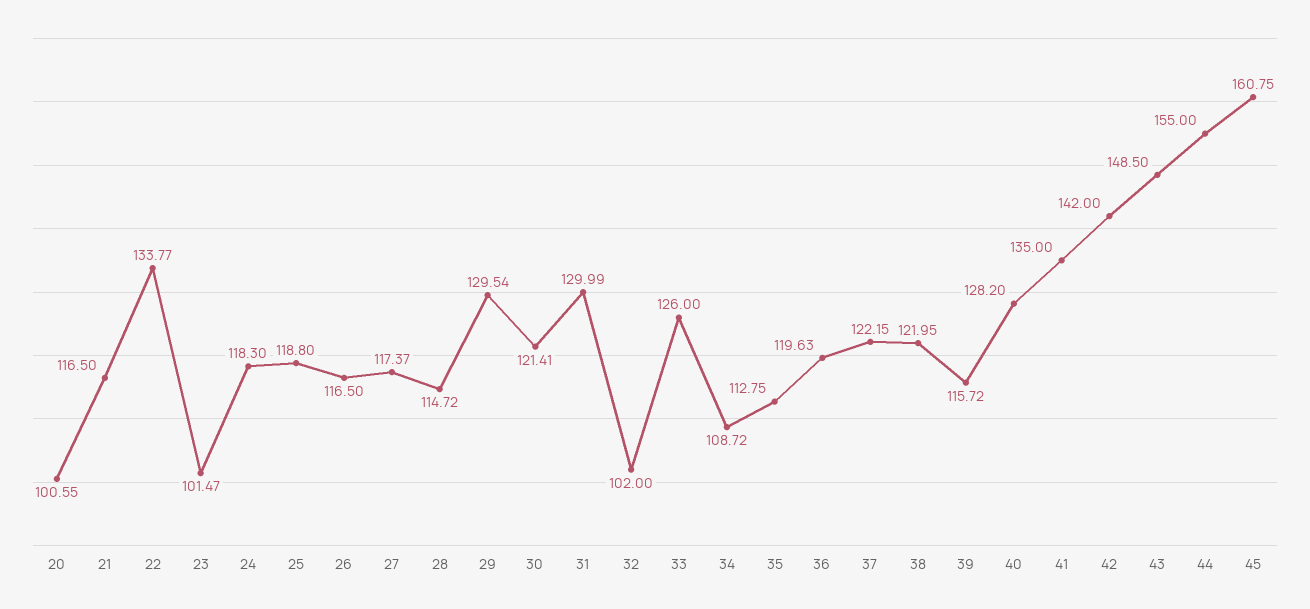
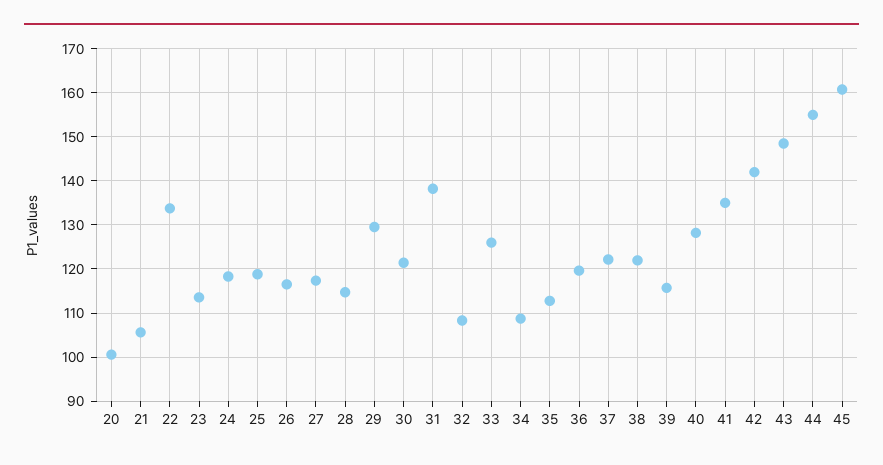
  {
    "20": 100.55,
-   "21": 116.5,
+   "21": 106,
    "22": 133.77,
-   "23": 101.47,
+   "23": 114,
    "24": 118.3,
    "25": 118.8,
    "26": 116.5,
    "27": 117.37,
    "28": 114.72,
    "29": 129.54,
    "30": 121.41,
-   "31": 129.99,
+   "31": 138,
-   "32": 102,
+   "32": 108,
    "33": 126,
    "34": 108.72,
    "35": 112.75,
    "36": 119.63,
    "37": 122.15,
    "38": 121.95,
    "39": 115.72,
    "40": 128.2,
    "41": 135,
    "42": 142,
    "43": 148.5,
    "44": 155,
    "45": 160.75
  }

